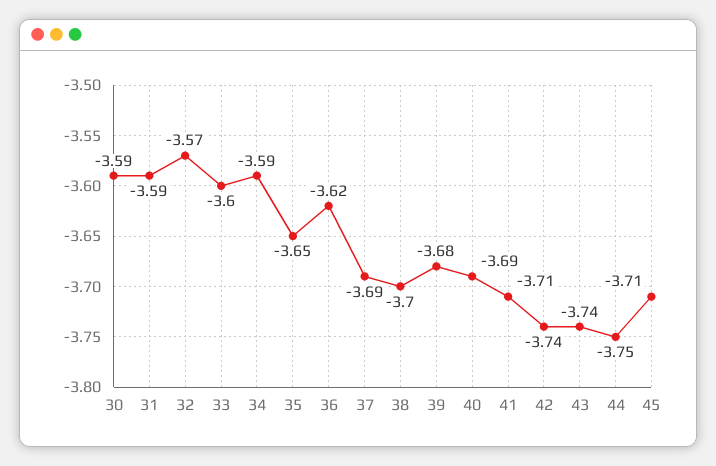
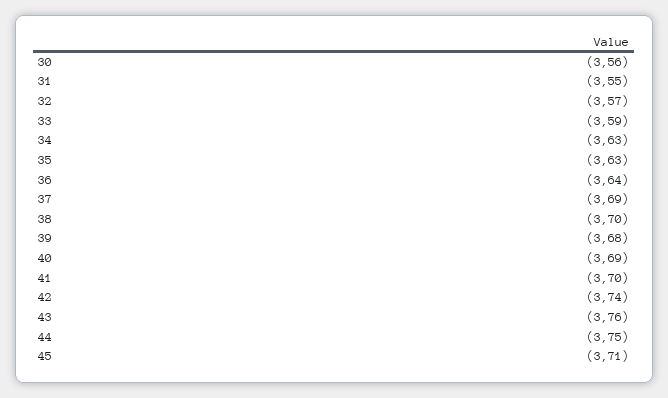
  {
-   "30": -3.59,
+   "30": -3.56,
-   "31": -3.59,
+   "31": -3.55,
    "32": -3.57,
-   "33": -3.6,
+   "33": -3.59,
-   "34": -3.59,
+   "34": -3.63,
-   "35": -3.65,
+   "35": -3.63,
-   "36": -3.62,
+   "36": -3.64,
    "37": -3.69,
    "38": -3.7,
    "39": -3.68,
    "40": -3.69,
-   "41": -3.71,
+   "41": -3.7,
    "42": -3.74,
-   "43": -3.74,
+   "43": -3.76,
    "44": -3.75,
    "45": -3.71
  }

